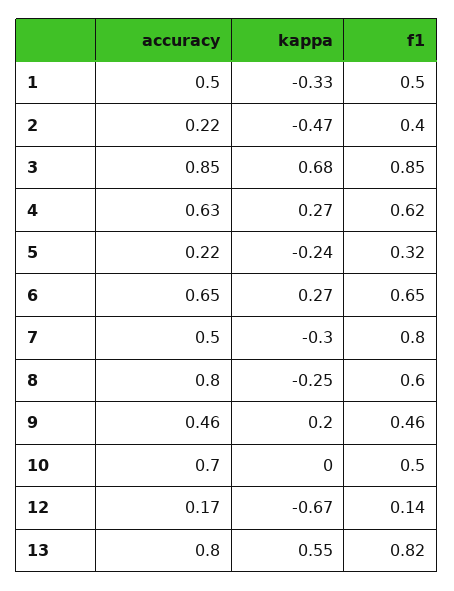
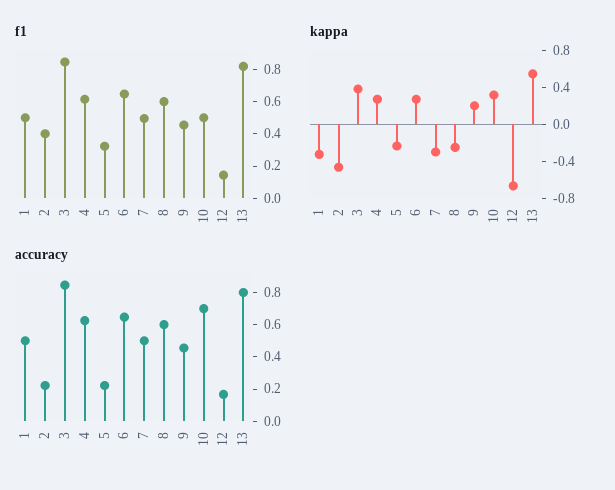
  {
    "accuracy": {
      "1": 0.5,
      "2": 0.22,
      "3": 0.85,
      "4": 0.63,
      "5": 0.22,
      "6": 0.65,
      "7": 0.5,
-     "8": 0.8,
+     "8": 0.6,
      "9": 0.46,
      "10": 0.7,
      "12": 0.17,
      "13": 0.8
    },
    "kappa": {
      "1": -0.33,
      "2": -0.47,
-     "3": 0.68,
+     "3": 0.4,
      "4": 0.27,
      "5": -0.24,
      "6": 0.27,
      "7": -0.3,
      "8": -0.25,
      "9": 0.2,
-     "10": 0,
+     "10": 0.3,
      "12": -0.67,
      "13": 0.55
    },
    "f1": {
      "1": 0.5,
      "2": 0.4,
      "3": 0.85,
      "4": 0.62,
      "5": 0.32,
      "6": 0.65,
-     "7": 0.8,
+     "7": 0.5,
      "8": 0.6,
      "9": 0.46,
      "10": 0.5,
      "12": 0.14,
      "13": 0.82
    }
  }

